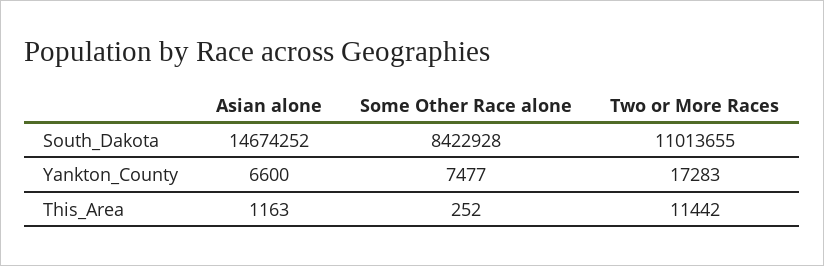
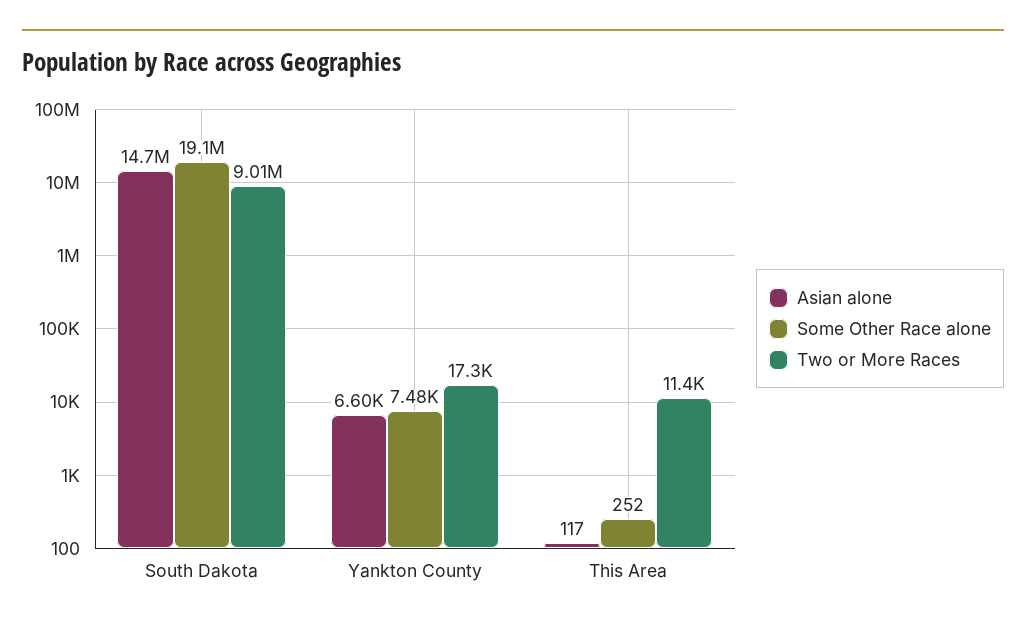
  {
    "Asian alone": {
      "South_Dakota": 14674252,
      "Yankton_County": 6600,
-     "This_Area": 1163
+     "This_Area": 117
    },
    "Some Other Race alone": {
-     "South_Dakota": 8422928,
+     "South_Dakota": 19100000,
      "Yankton_County": 7477,
      "This_Area": 252
    },
    "Two or More Races": {
-     "South_Dakota": 11013655,
+     "South_Dakota": 9010000,
      "Yankton_County": 17283,
      "This_Area": 11442
    }
  }

